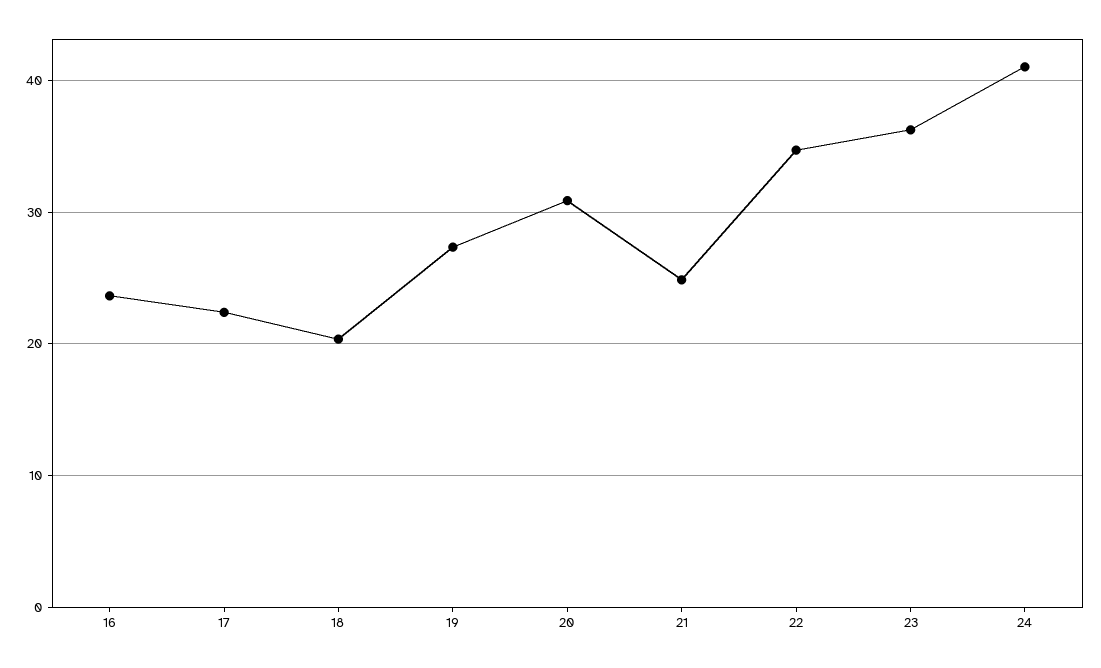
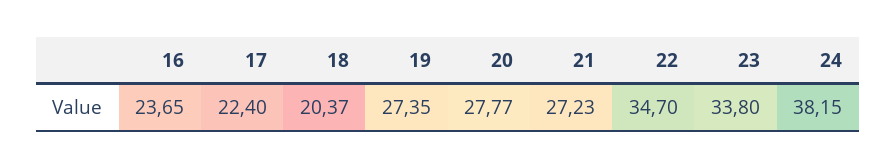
  {
    "16": 23.65,
    "17": 22.4,
    "18": 20.37,
    "19": 27.35,
-   "20": 31,
+   "20": 27.77,
-   "21": 25,
+   "21": 27.23,
    "22": 34.7,
-   "23": 36,
+   "23": 33.8,
-   "24": 41
+   "24": 38.15
  }

